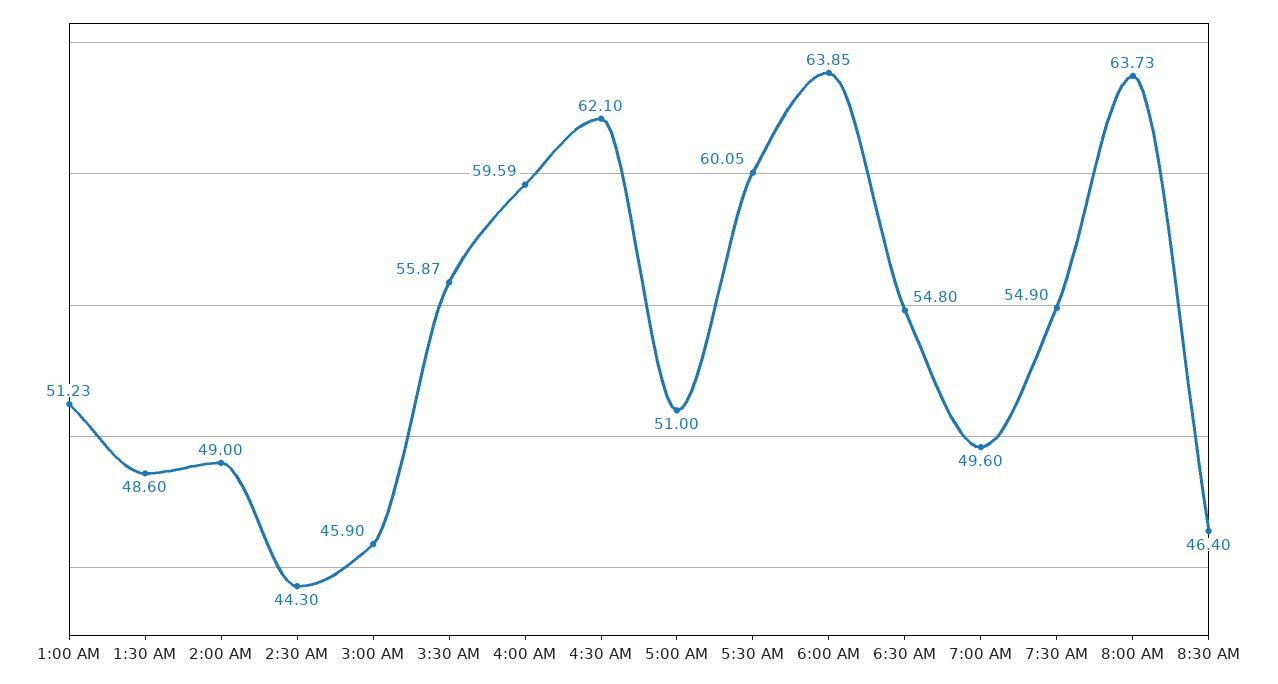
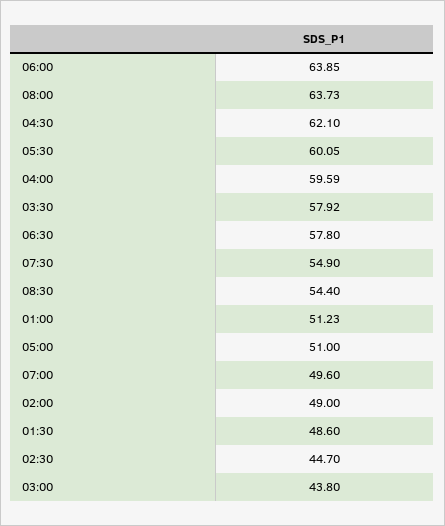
  {
    "1:00 AM": 51.23,
    "1:30 AM": 48.6,
    "2:00 AM": 49,
-   "2:30 AM": 44.3,
+   "2:30 AM": 44.7,
-   "3:00 AM": 45.9,
+   "3:00 AM": 43.8,
-   "3:30 AM": 55.87,
+   "3:30 AM": 57.92,
    "4:00 AM": 59.59,
    "4:30 AM": 62.1,
    "5:00 AM": 51,
    "5:30 AM": 60.05,
    "6:00 AM": 63.85,
-   "6:30 AM": 54.8,
+   "6:30 AM": 57.8,
    "7:00 AM": 49.6,
    "7:30 AM": 54.9,
    "8:00 AM": 63.73,
-   "8:30 AM": 46.4
+   "8:30 AM": 54.4
  }

